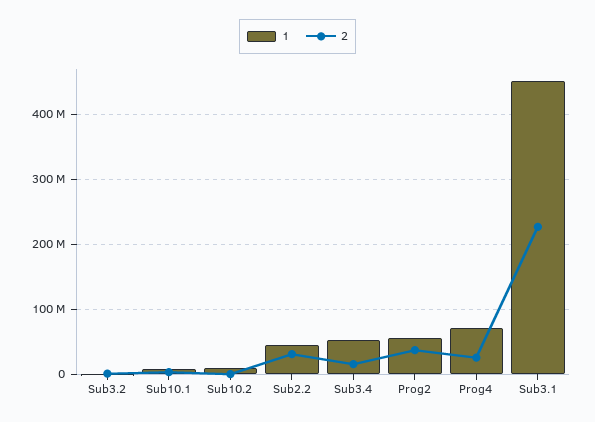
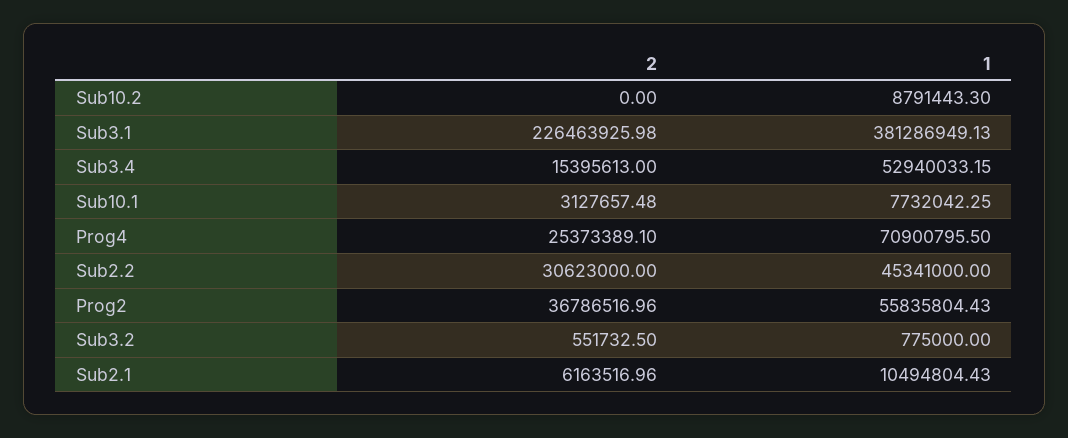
  {
    "1": {
      "Sub3.2": 775000,
      "Sub10.1": 7732042.25,
      "Sub10.2": 8791443.3,
      "Sub2.2": 45341000,
      "Sub3.4": 52940033.15,
      "Prog2": 55835804.43,
      "Prog4": 70900795.5,
-     "Sub3.1": 450000000
+     "Sub3.1": 381286949.13,
+     "Sub2.1": 10494804.43
    },
    "2": {
      "Sub3.2": 551732.5,
      "Sub10.1": 3127657.48,
      "Sub10.2": 0,
      "Sub2.2": 30623000,
      "Sub3.4": 15395613,
      "Prog2": 36786516.96,
      "Prog4": 25373389.1,
-     "Sub3.1": 226463925.98
+     "Sub3.1": 226463925.98,
+     "Sub2.1": 6163516.96
    }
  }

